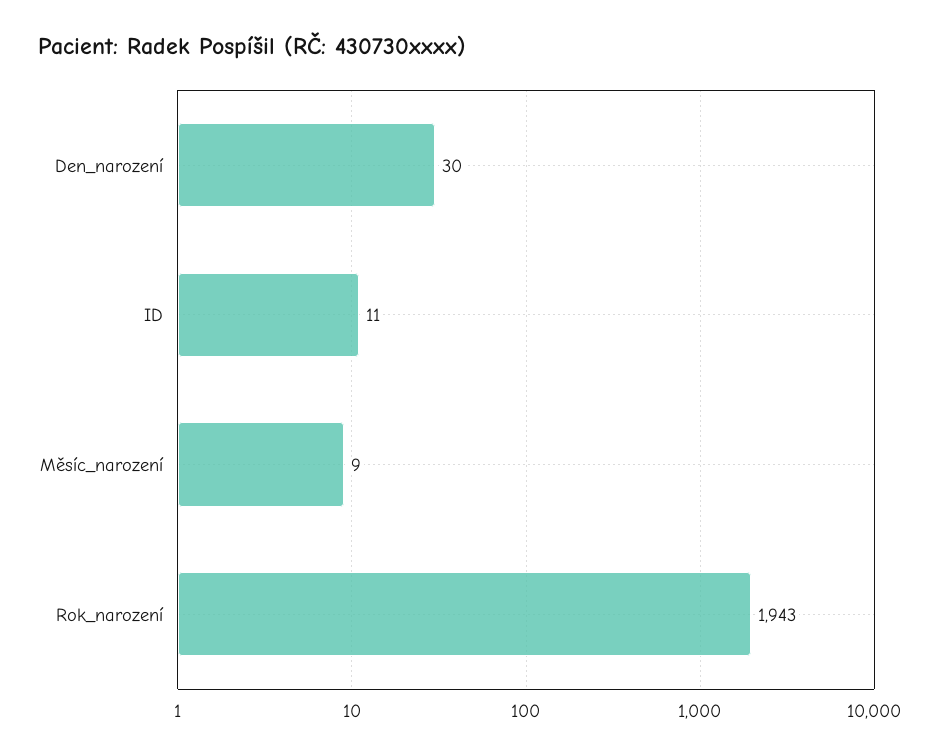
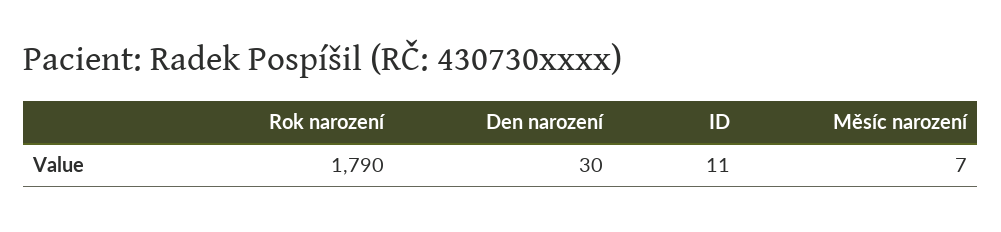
  {
    "Den_narození": 30,
    "ID": 11,
-   "Měsíc_narození": 9,
+   "Měsíc_narození": 7,
-   "Rok_narození": 1943
+   "Rok_narození": 1790
  }

